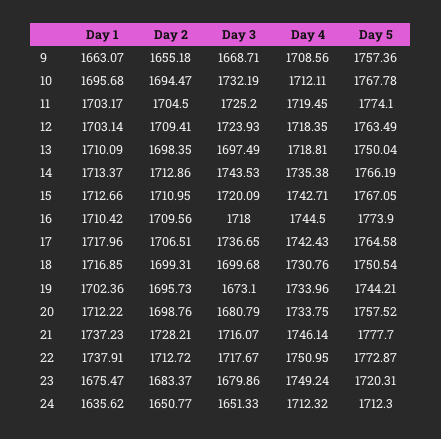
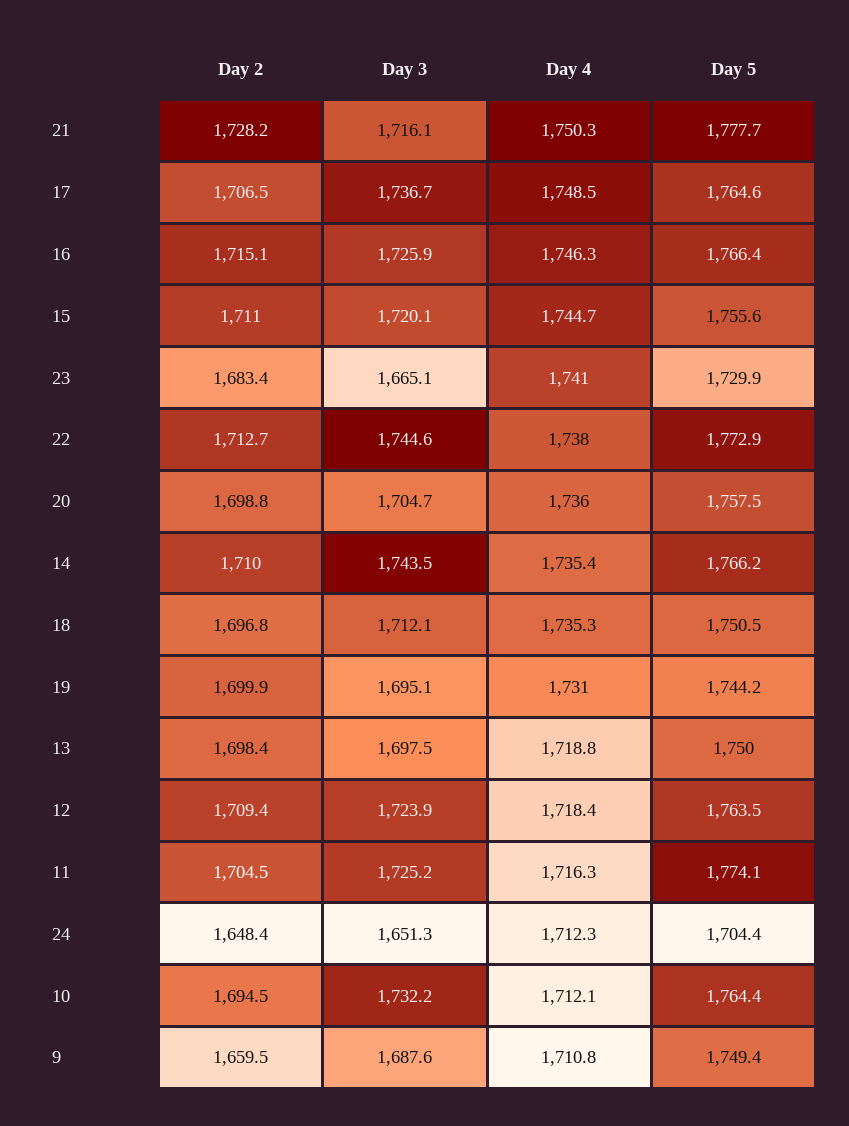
  {
-   "Day 1": {
-     "9": 1663.07,
-     "10": 1695.68,
-     "11": 1703.17,
-     "12": 1703.14,
-     "13": 1710.09,
-     "14": 1713.37,
-     "15": 1712.66,
-     "16": 1710.42,
-     "17": 1717.96,
-     "18": 1716.85,
-     "19": 1702.36,
-     "20": 1712.22,
-     "21": 1737.23,
-     "22": 1737.91,
-     "23": 1675.47,
-     "24": 1635.62
-   },
    "Day 2": {
-     "9": 1655.18,
+     "9": 1659.5,
      "10": 1694.47,
      "11": 1704.5,
      "12": 1709.41,
      "13": 1698.35,
-     "14": 1712.86,
+     "14": 1710,
      "15": 1710.95,
-     "16": 1709.56,
+     "16": 1715.1,
      "17": 1706.51,
-     "18": 1699.31,
+     "18": 1696.8,
-     "19": 1695.73,
+     "19": 1699.9,
      "20": 1698.76,
      "21": 1728.21,
      "22": 1712.72,
      "23": 1683.37,
-     "24": 1650.77
+     "24": 1648.4
    },
    "Day 3": {
-     "9": 1668.71,
+     "9": 1687.6,
      "10": 1732.19,
      "11": 1725.2,
      "12": 1723.93,
      "13": 1697.49,
      "14": 1743.53,
      "15": 1720.09,
-     "16": 1718,
+     "16": 1725.9,
      "17": 1736.65,
-     "18": 1699.68,
+     "18": 1712.1,
-     "19": 1673.1,
+     "19": 1695.1,
-     "20": 1680.79,
+     "20": 1704.7,
      "21": 1716.07,
-     "22": 1717.67,
+     "22": 1744.6,
-     "23": 1679.86,
+     "23": 1665.1,
      "24": 1651.33
    },
    "Day 4": {
-     "9": 1708.56,
+     "9": 1710.8,
      "10": 1712.11,
-     "11": 1719.45,
+     "11": 1716.3,
      "12": 1718.35,
      "13": 1718.81,
      "14": 1735.38,
-     "15": 1742.71,
+     "15": 1744.7,
-     "16": 1744.5,
+     "16": 1746.3,
-     "17": 1742.43,
+     "17": 1748.5,
-     "18": 1730.76,
+     "18": 1735.3,
-     "19": 1733.96,
+     "19": 1731,
-     "20": 1733.75,
+     "20": 1736,
-     "21": 1746.14,
+     "21": 1750.3,
-     "22": 1750.95,
+     "22": 1738,
-     "23": 1749.24,
+     "23": 1741,
      "24": 1712.32
    },
    "Day 5": {
-     "9": 1757.36,
+     "9": 1749.4,
-     "10": 1767.78,
+     "10": 1764.4,
      "11": 1774.1,
      "12": 1763.49,
      "13": 1750.04,
      "14": 1766.19,
-     "15": 1767.05,
+     "15": 1755.6,
-     "16": 1773.9,
+     "16": 1766.4,
      "17": 1764.58,
      "18": 1750.54,
      "19": 1744.21,
      "20": 1757.52,
      "21": 1777.7,
      "22": 1772.87,
-     "23": 1720.31,
+     "23": 1729.9,
-     "24": 1712.3
+     "24": 1704.4
    }
  }

